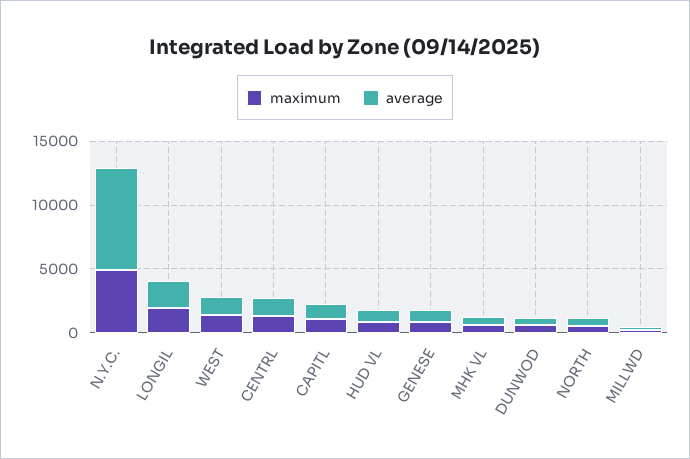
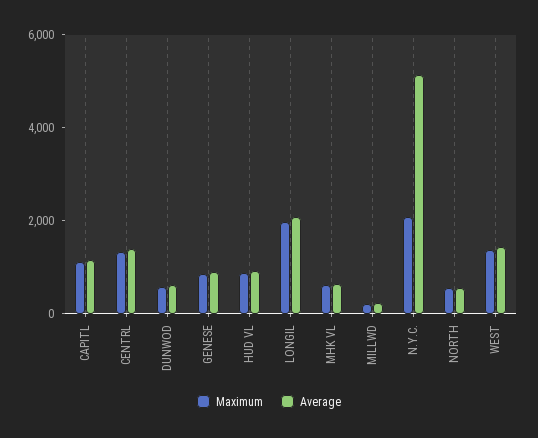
  {
    "maximum": {
-     "N.Y.C.": 5000,
+     "N.Y.C.": 2000,
      "LONGIL": 2000,
      "WEST": 1500,
      "CENTRL": 1500,
      "CAPITL": 1000,
      "HUD VL": 1000,
      "GENESE": 1000,
      "MHK VL": 500,
      "DUNWOD": 500,
      "NORTH": 500,
      "MILLWD": 0
    },
    "average": {
-     "N.Y.C.": 8000,
+     "N.Y.C.": 5000,
      "LONGIL": 2000,
      "WEST": 1500,
      "CENTRL": 1500,
      "CAPITL": 1000,
      "HUD VL": 1000,
      "GENESE": 1000,
      "MHK VL": 500,
      "DUNWOD": 500,
      "NORTH": 500,
      "MILLWD": 0
    }
  }

